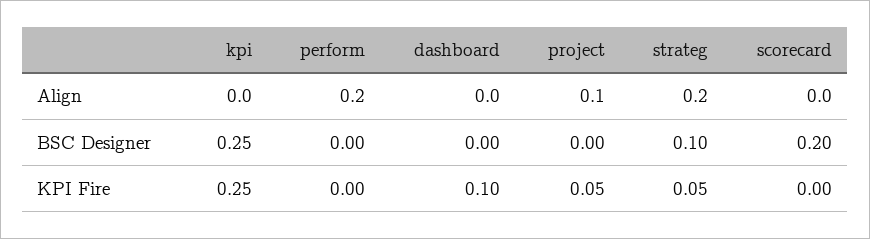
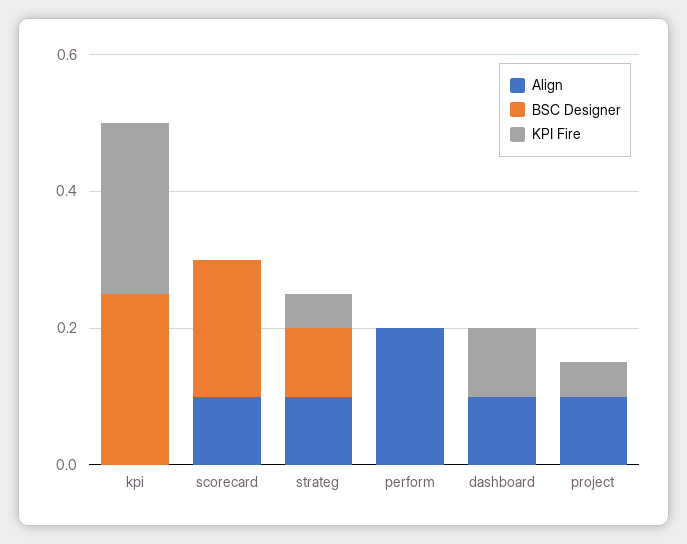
  {
    "Align": {
      "kpi": 0,
      "perform": 0.2,
-     "dashboard": 0,
+     "dashboard": 0.1,
      "project": 0.1,
-     "strateg": 0.2,
+     "strateg": 0.1,
-     "scorecard": 0
+     "scorecard": 0.1
    },
    "BSC Designer": {
      "kpi": 0.25,
      "perform": 0,
      "dashboard": 0,
      "project": 0,
      "strateg": 0.1,
      "scorecard": 0.2
    },
    "KPI Fire": {
      "kpi": 0.25,
      "perform": 0,
      "dashboard": 0.1,
      "project": 0.05,
      "strateg": 0.05,
      "scorecard": 0
    }
  }

